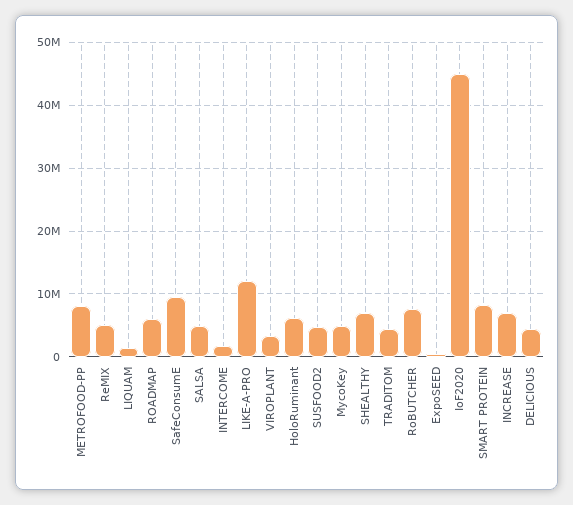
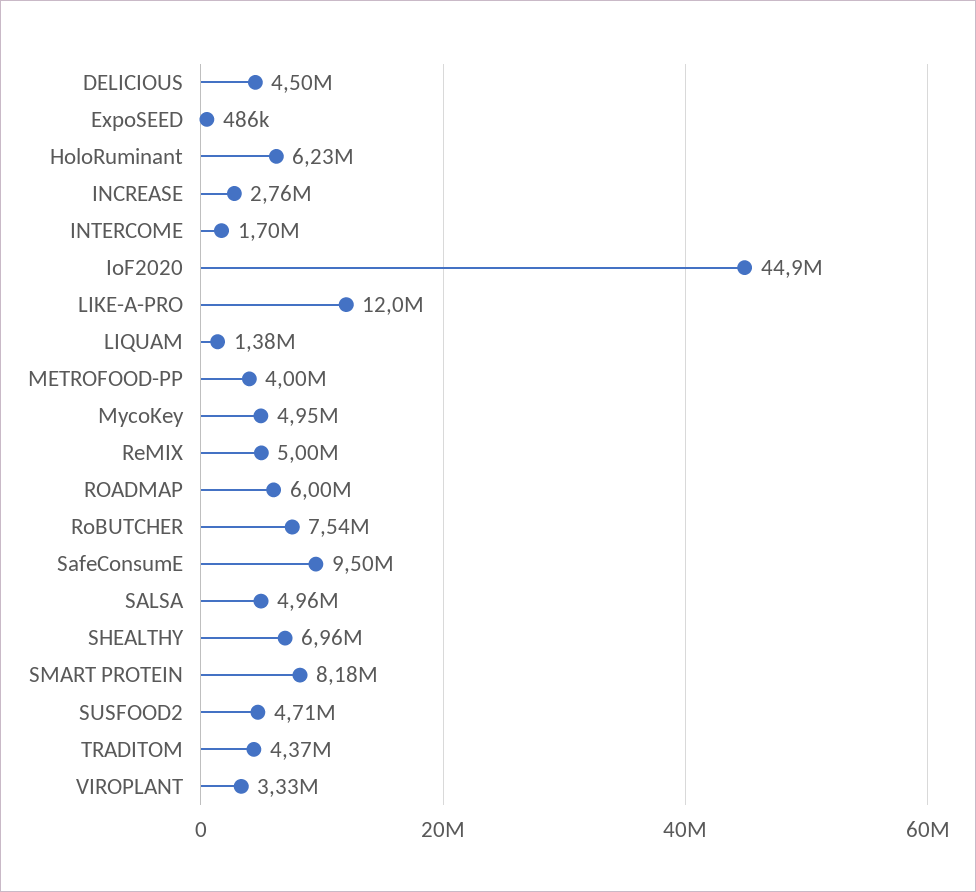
  {
-   "METROFOOD-PP": 8000000,
+   "METROFOOD-PP": 4000000,
    "ReMIX": 5000000,
    "LIQUAM": 1380000,
    "ROADMAP": 6000000,
    "SafeConsumE": 9500000,
    "SALSA": 4960000,
    "INTERCOME": 1700000,
    "LIKE-A-PRO": 12000000,
    "VIROPLANT": 3330000,
    "HoloRuminant": 6230000,
    "SUSFOOD2": 4710000,
    "MycoKey": 4950000,
    "SHEALTHY": 6960000,
    "TRADITOM": 4370000,
    "RoBUTCHER": 7540000,
    "ExpoSEED": 486000,
    "IoF2020": 44900000,
    "SMART PROTEIN": 8180000,
-   "INCREASE": 7000000,
+   "INCREASE": 2760000,
    "DELICIOUS": 4500000
  }

